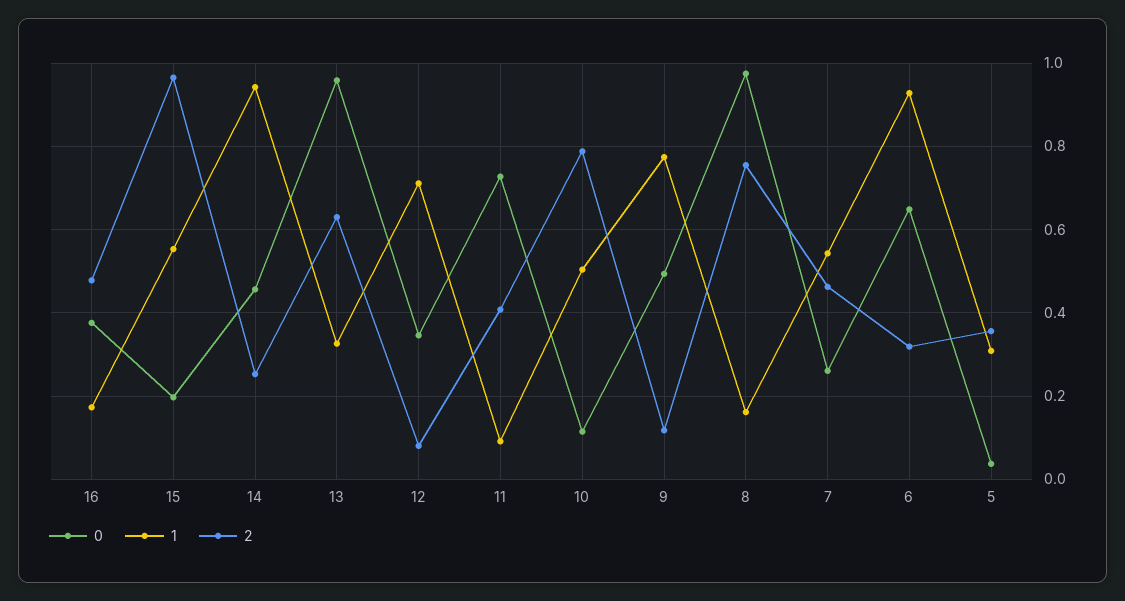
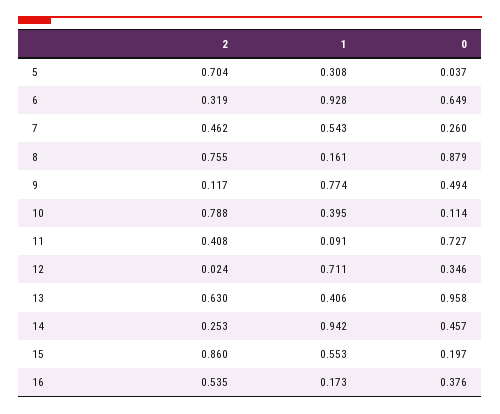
  {
    "0": {
      "16": 0.376,
      "15": 0.197,
      "14": 0.457,
      "13": 0.958,
      "12": 0.346,
      "11": 0.727,
      "10": 0.114,
      "9": 0.494,
-     "8": 0.98,
+     "8": 0.879,
      "7": 0.26,
      "6": 0.649,
      "5": 0.037
    },
    "1": {
      "16": 0.173,
      "15": 0.553,
      "14": 0.942,
-     "13": 0.32,
+     "13": 0.406,
      "12": 0.711,
      "11": 0.091,
-     "10": 0.5,
+     "10": 0.395,
      "9": 0.774,
      "8": 0.161,
      "7": 0.543,
      "6": 0.928,
      "5": 0.308
    },
    "2": {
-     "16": 0.48,
+     "16": 0.535,
-     "15": 0.96,
+     "15": 0.86,
      "14": 0.253,
      "13": 0.63,
-     "12": 0.08,
+     "12": 0.024,
      "11": 0.408,
      "10": 0.788,
      "9": 0.117,
      "8": 0.755,
      "7": 0.462,
      "6": 0.319,
-     "5": 0.36
+     "5": 0.704
    }
  }

